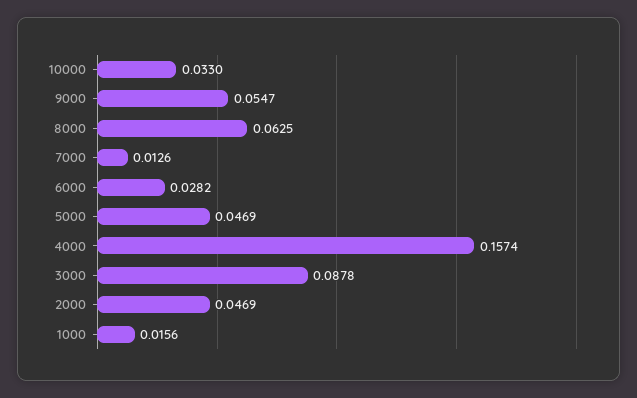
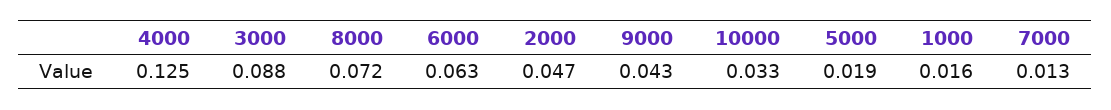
  {
    "10000": 0.033,
-   "9000": 0.0547,
+   "9000": 0.043,
-   "8000": 0.0625,
+   "8000": 0.072,
    "7000": 0.0126,
-   "6000": 0.0282,
+   "6000": 0.063,
-   "5000": 0.0469,
+   "5000": 0.019,
-   "4000": 0.1574,
+   "4000": 0.125,
    "3000": 0.0878,
    "2000": 0.0469,
    "1000": 0.0156
  }

